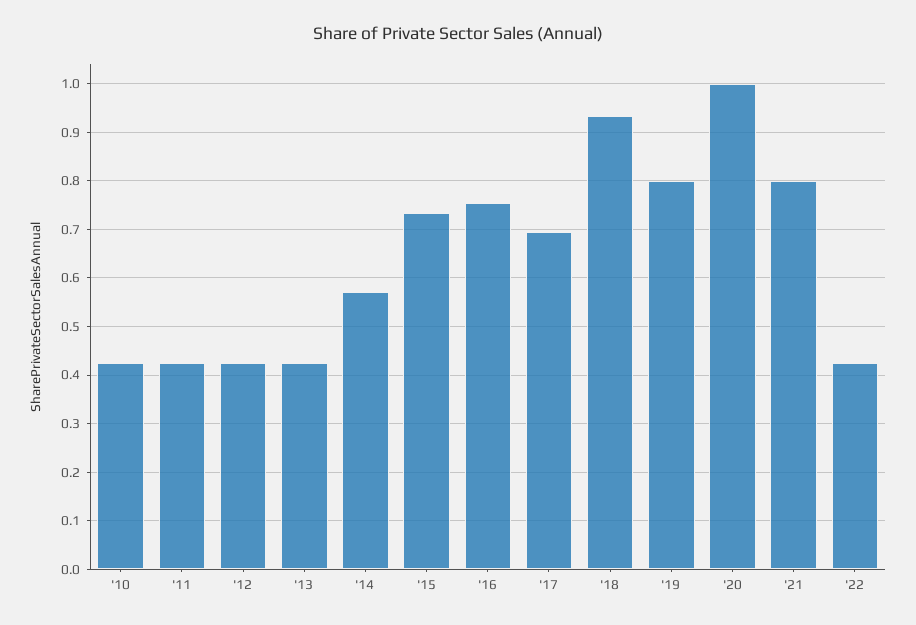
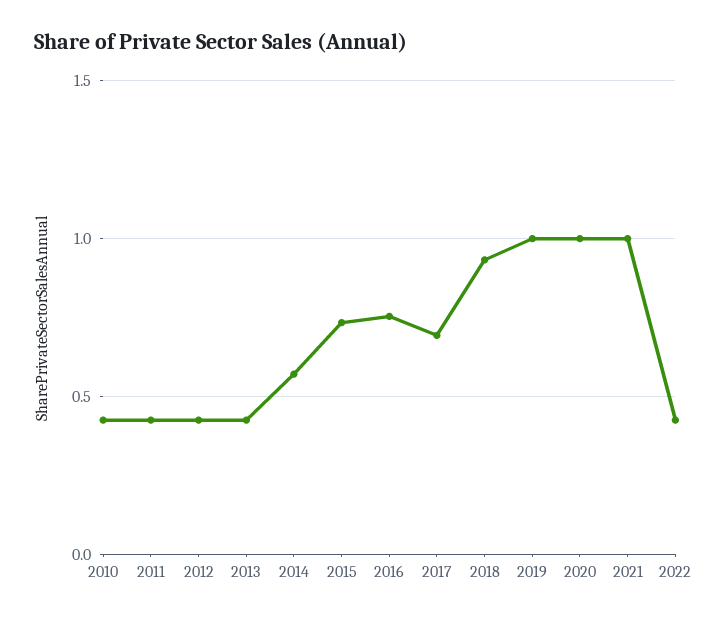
  {
    "'10": 0.42,
    "'11": 0.42,
    "'12": 0.42,
    "'13": 0.42,
    "'14": 0.58,
    "'15": 0.74,
    "'16": 0.76,
    "'17": 0.7,
    "'18": 0.94,
-   "'19": 0.8,
+   "'19": 1,
    "'20": 1,
-   "'21": 0.8,
+   "'21": 1,
    "'22": 0.42
  }

